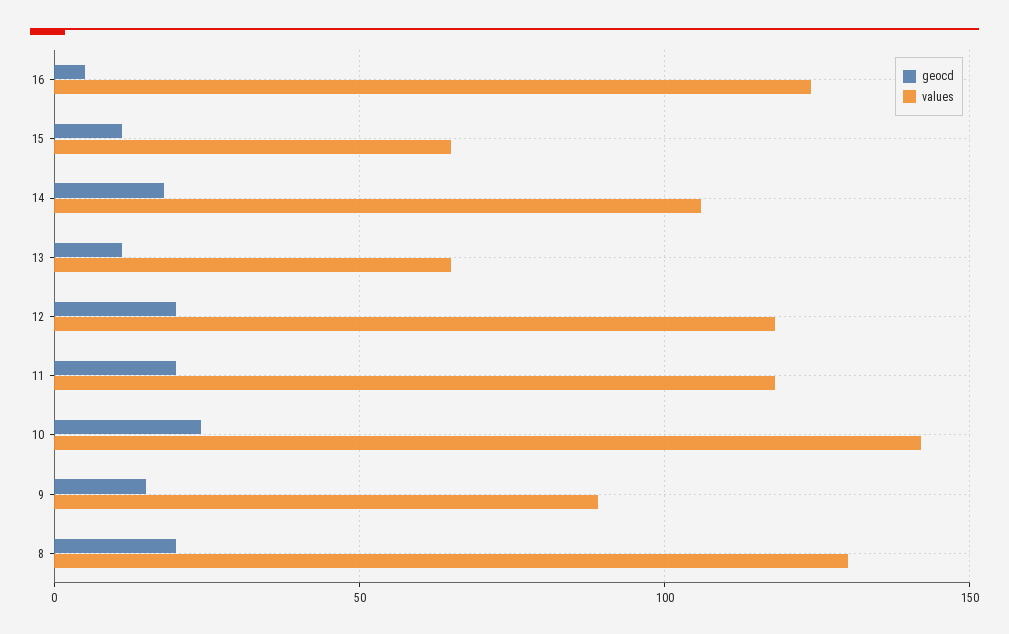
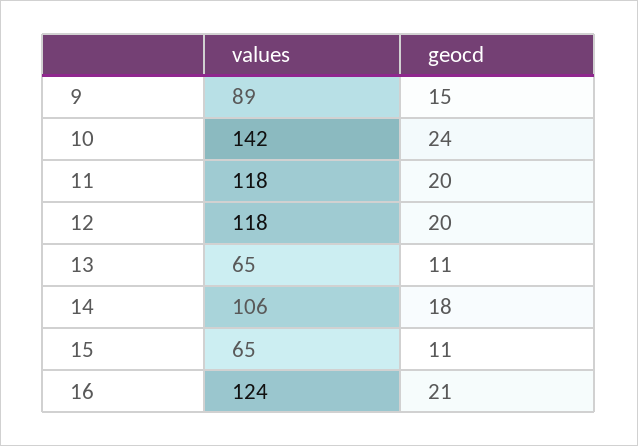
  {
    "geocd": {
-     "16": 5,
+     "16": 21,
      "15": 11,
      "14": 18,
      "13": 11,
      "12": 20,
      "11": 20,
      "10": 24,
-     "9": 15,
+     "9": 15
-     "8": 20
    },
    "values": {
      "16": 124,
      "15": 65,
      "14": 106,
      "13": 65,
      "12": 118,
      "11": 118,
      "10": 142,
-     "9": 89,
+     "9": 89
-     "8": 130
    }
  }

